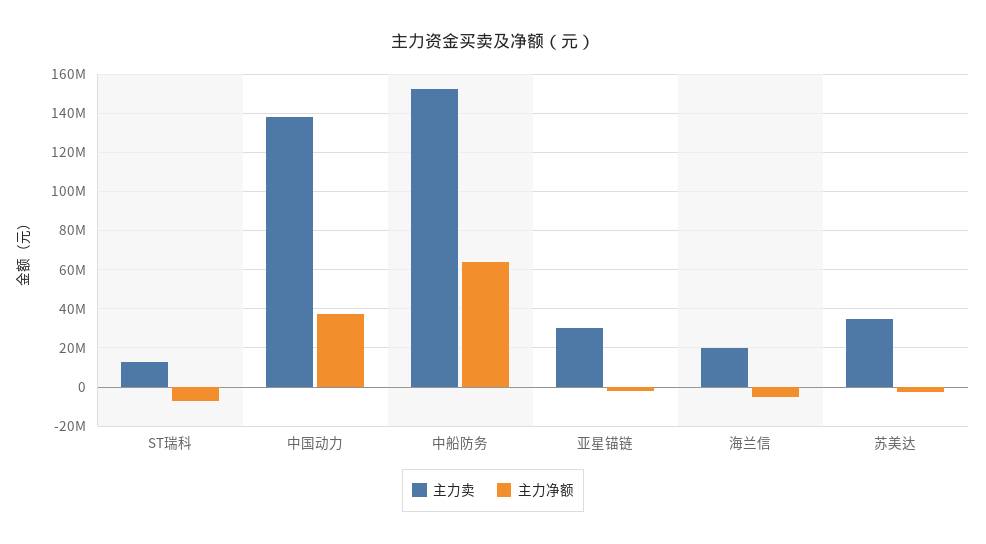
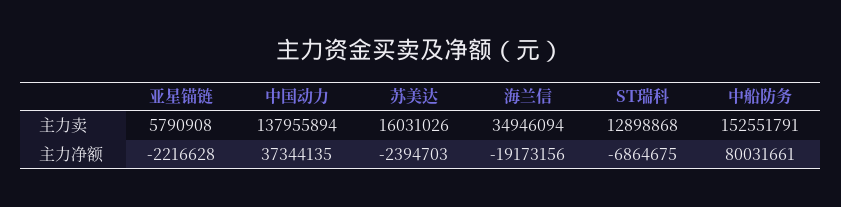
  {
    "主力卖": {
      "ST瑞科": 12898868,
      "中国动力": 137955894,
      "中船防务": 152551791,
-     "亚星锚链": 30000000,
+     "亚星锚链": 5790908,
-     "海兰信": 20000000,
+     "海兰信": 34946094,
-     "苏美达": 35000000
+     "苏美达": 16031026
    },
    "主力净额": {
      "ST瑞科": -6864675,
      "中国动力": 37344135,
-     "中船防务": 65000000,
+     "中船防务": 80031661,
      "亚星锚链": -2216628,
-     "海兰信": -5000000,
+     "海兰信": -19173156,
      "苏美达": -2394703
    }
  }

